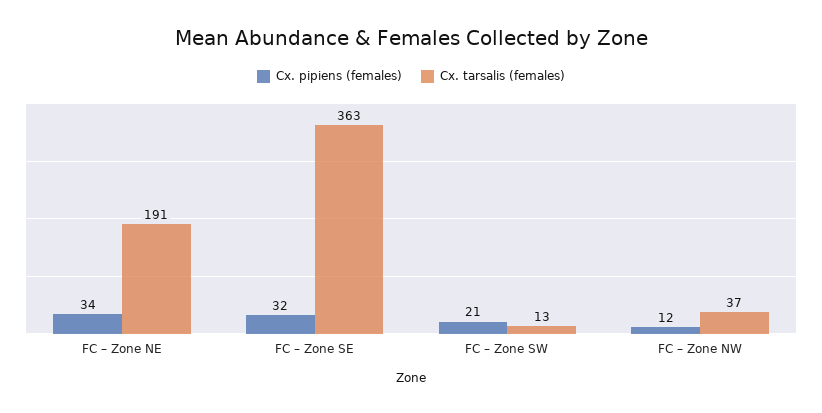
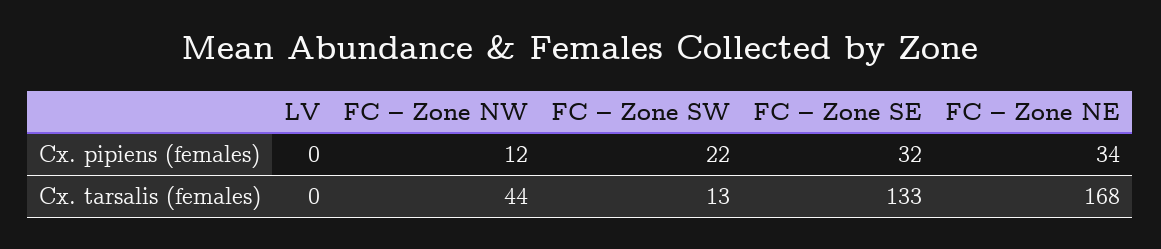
  {
    "Cx. pipiens (females)": {
      "FC – Zone NE": 34,
      "FC – Zone SE": 32,
-     "FC – Zone SW": 21,
+     "FC – Zone SW": 22,
-     "FC – Zone NW": 12
+     "FC – Zone NW": 12,
+     "LV": 0
    },
    "Cx. tarsalis (females)": {
-     "FC – Zone NE": 191,
+     "FC – Zone NE": 168,
-     "FC – Zone SE": 363,
+     "FC – Zone SE": 133,
      "FC – Zone SW": 13,
-     "FC – Zone NW": 37
+     "FC – Zone NW": 44,
+     "LV": 0
    }
  }

